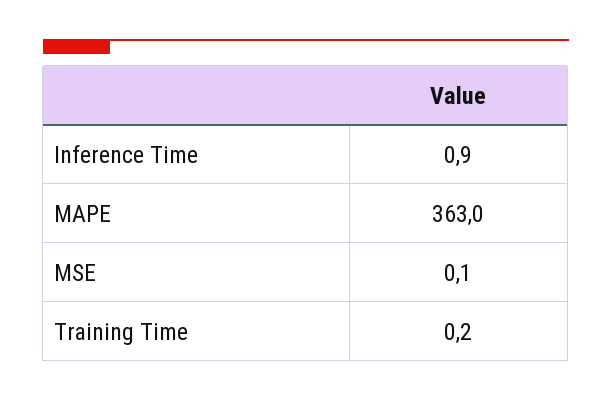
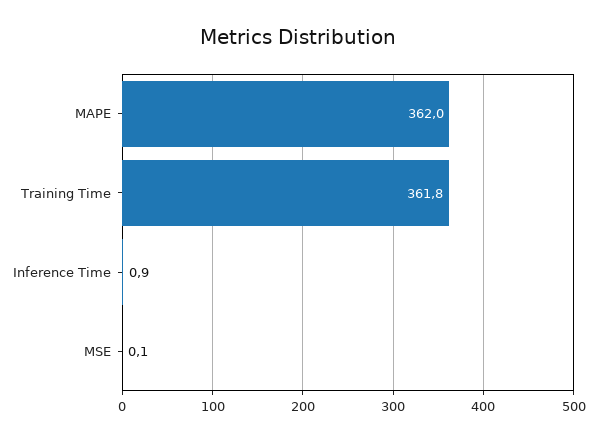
  {
    "Inference Time": 0.9,
-   "MAPE": 363,
+   "MAPE": 362,
    "MSE": 0.1,
-   "Training Time": 0.2
+   "Training Time": 361.8
  }

